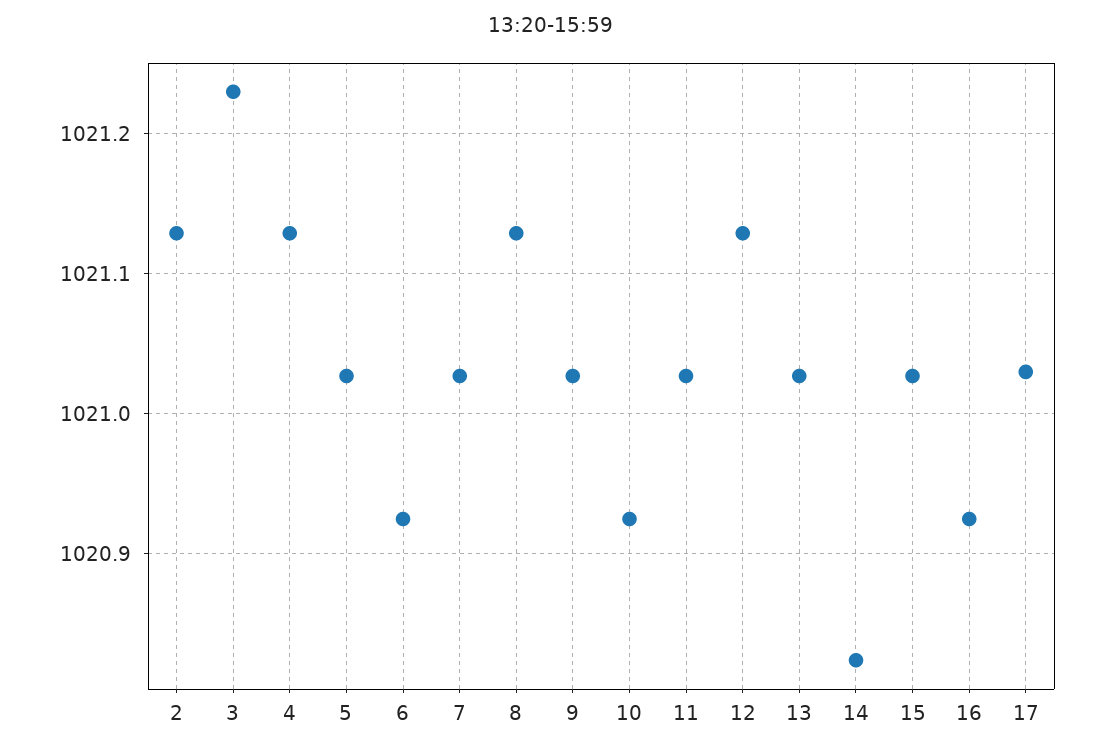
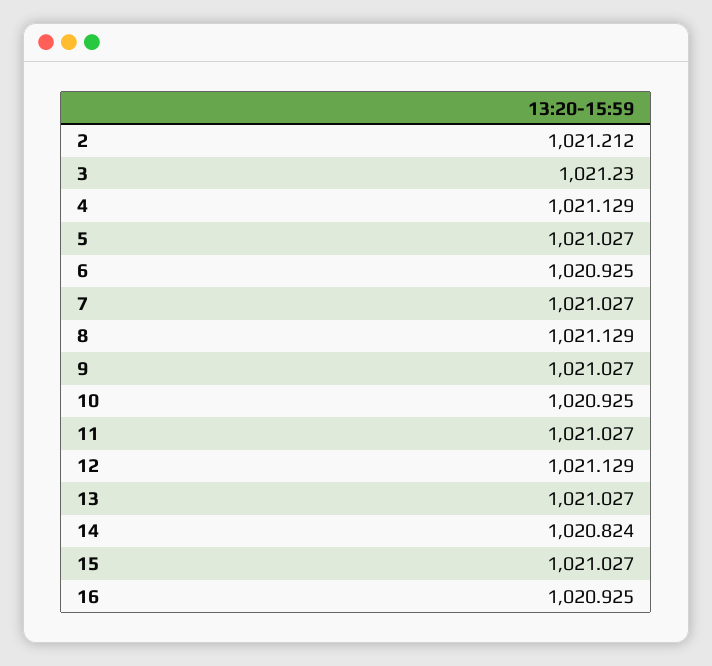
  {
-   "2": 1021.13,
+   "2": 1021.212,
    "3": 1021.23,
    "4": 1021.129,
    "5": 1021.027,
    "6": 1020.925,
    "7": 1021.027,
    "8": 1021.129,
    "9": 1021.027,
    "10": 1020.925,
    "11": 1021.027,
    "12": 1021.129,
    "13": 1021.027,
    "14": 1020.824,
    "15": 1021.027,
-   "16": 1020.925,
+   "16": 1020.925
-   "17": 1021.03
  }

